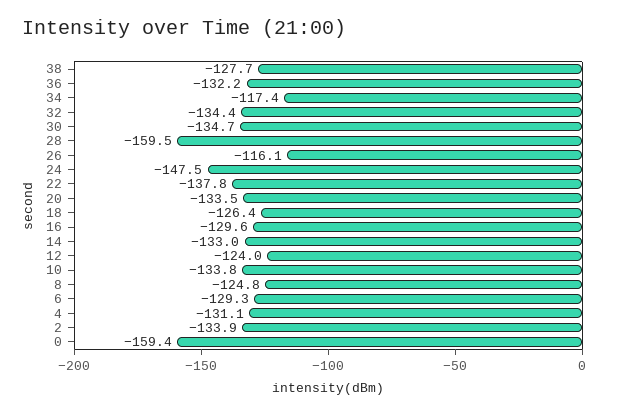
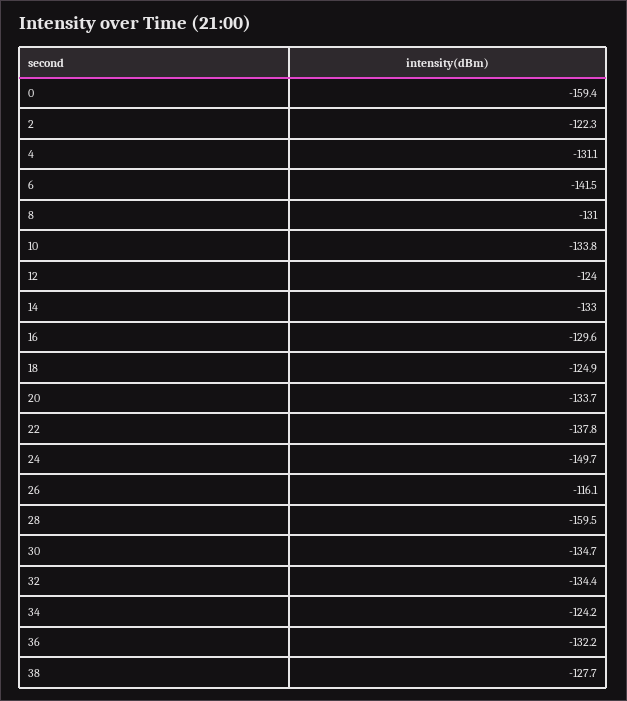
  {
    "38": -127.7,
    "36": -132.2,
-   "34": -117.4,
+   "34": -124.2,
    "32": -134.4,
    "30": -134.7,
    "28": -159.5,
    "26": -116.1,
-   "24": -147.5,
+   "24": -149.7,
    "22": -137.8,
-   "20": -133.5,
+   "20": -133.7,
-   "18": -126.4,
+   "18": -124.9,
    "16": -129.6,
    "14": -133,
    "12": -124,
    "10": -133.8,
-   "8": -124.8,
+   "8": -131,
-   "6": -129.3,
+   "6": -141.5,
    "4": -131.1,
-   "2": -133.9,
+   "2": -122.3,
    "0": -159.4
  }

